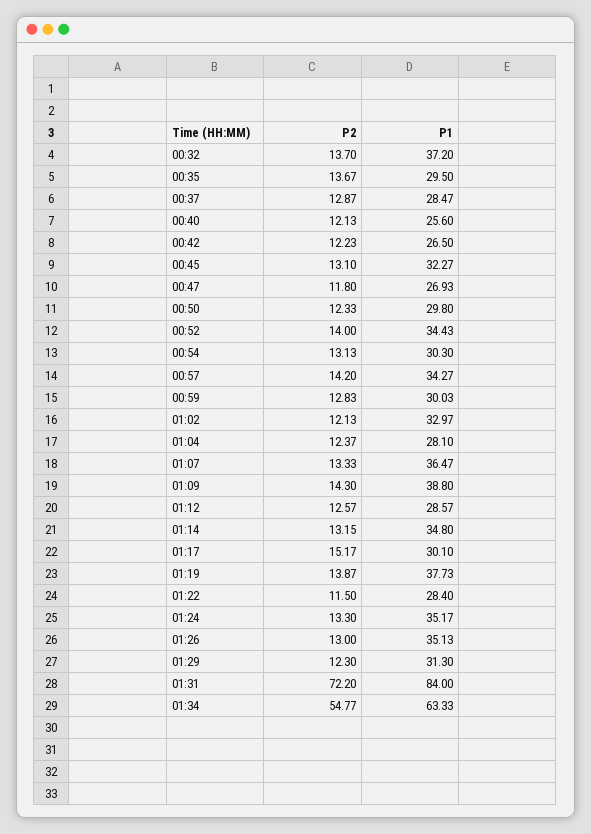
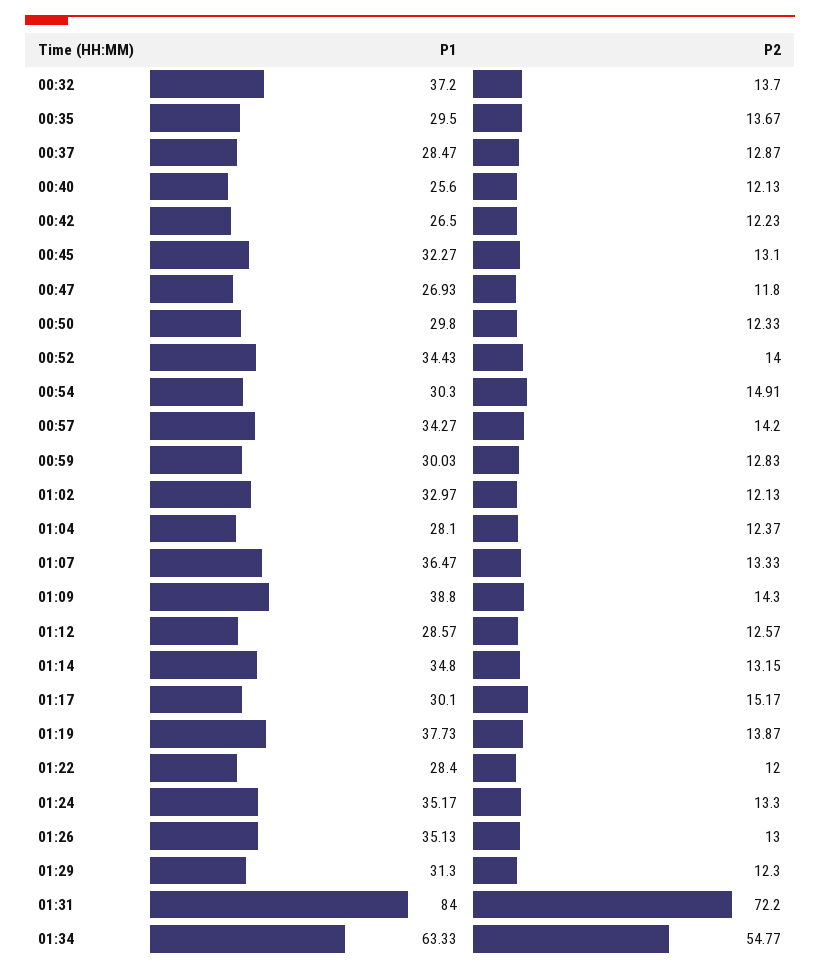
  {
    "P2": {
      "00:32": 13.7,
      "00:35": 13.67,
      "00:37": 12.87,
      "00:40": 12.13,
      "00:42": 12.23,
      "00:45": 13.1,
      "00:47": 11.8,
      "00:50": 12.33,
      "00:52": 14,
-     "00:54": 13.13,
+     "00:54": 14.91,
      "00:57": 14.2,
      "00:59": 12.83,
      "01:02": 12.13,
      "01:04": 12.37,
      "01:07": 13.33,
      "01:09": 14.3,
      "01:12": 12.57,
      "01:14": 13.15,
      "01:17": 15.17,
      "01:19": 13.87,
-     "01:22": 11.5,
+     "01:22": 12,
      "01:24": 13.3,
      "01:26": 13,
      "01:29": 12.3,
      "01:31": 72.2,
      "01:34": 54.77
    },
    "P1": {
      "00:32": 37.2,
      "00:35": 29.5,
      "00:37": 28.47,
      "00:40": 25.6,
      "00:42": 26.5,
      "00:45": 32.27,
      "00:47": 26.93,
      "00:50": 29.8,
      "00:52": 34.43,
      "00:54": 30.3,
      "00:57": 34.27,
      "00:59": 30.03,
      "01:02": 32.97,
      "01:04": 28.1,
      "01:07": 36.47,
      "01:09": 38.8,
      "01:12": 28.57,
      "01:14": 34.8,
      "01:17": 30.1,
      "01:19": 37.73,
      "01:22": 28.4,
      "01:24": 35.17,
      "01:26": 35.13,
      "01:29": 31.3,
      "01:31": 84,
      "01:34": 63.33
    }
  }

